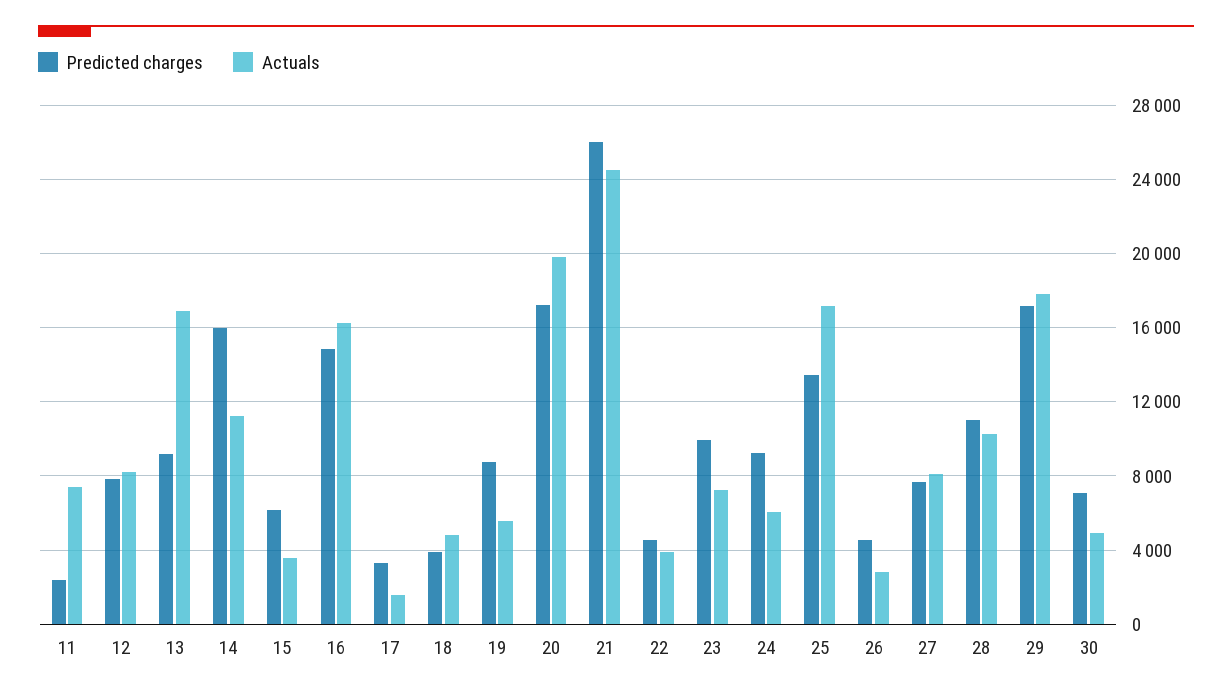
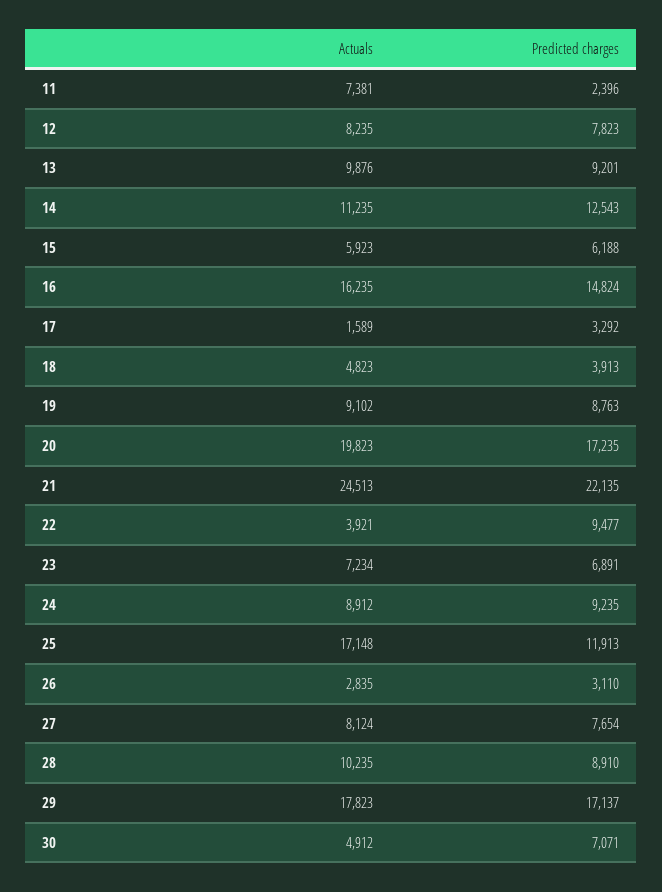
  {
    "Predicted charges": {
      "11": 2396,
      "12": 7823,
      "13": 9201,
-     "14": 16000,
+     "14": 12543,
      "15": 6188,
      "16": 14824,
      "17": 3292,
      "18": 3913,
      "19": 8763,
      "20": 17235,
-     "21": 26000,
+     "21": 22135,
-     "22": 4500,
+     "22": 9477,
-     "23": 10000,
+     "23": 6891,
      "24": 9235,
-     "25": 13500,
+     "25": 11913,
-     "26": 4500,
+     "26": 3110,
      "27": 7654,
-     "28": 11000,
+     "28": 8910,
      "29": 17137,
      "30": 7071
    },
    "Actuals": {
      "11": 7381,
      "12": 8235,
-     "13": 17000,
+     "13": 9876,
      "14": 11235,
-     "15": 3500,
+     "15": 5923,
      "16": 16235,
      "17": 1589,
      "18": 4823,
-     "19": 5500,
+     "19": 9102,
      "20": 19823,
      "21": 24513,
      "22": 3921,
      "23": 7234,
-     "24": 6000,
+     "24": 8912,
      "25": 17148,
      "26": 2835,
      "27": 8124,
      "28": 10235,
      "29": 17823,
      "30": 4912
    }
  }

